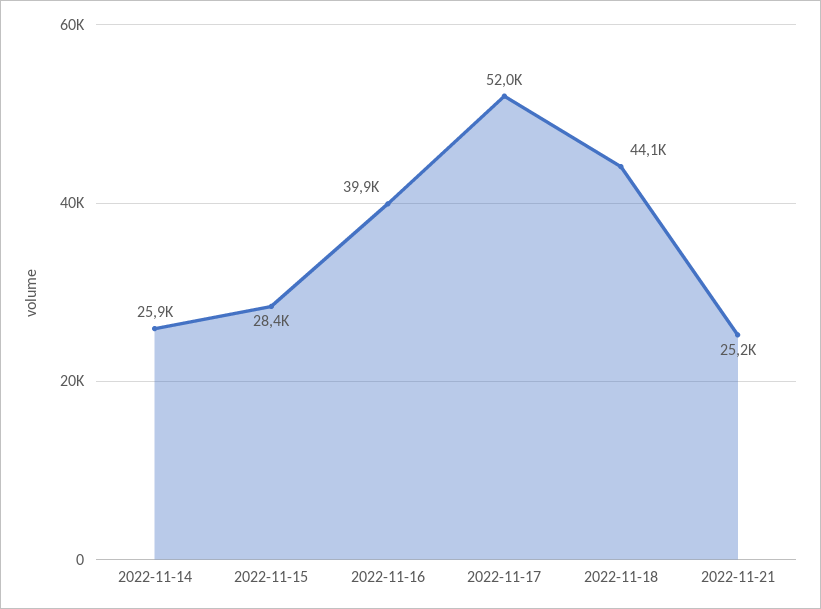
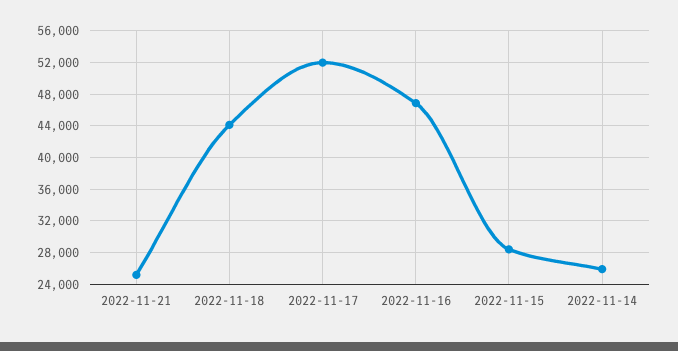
  {
    "2022-11-14": 25900,
    "2022-11-15": 28400,
-   "2022-11-16": 39900,
+   "2022-11-16": 47000,
    "2022-11-17": 52000,
    "2022-11-18": 44100,
    "2022-11-21": 25200
  }

